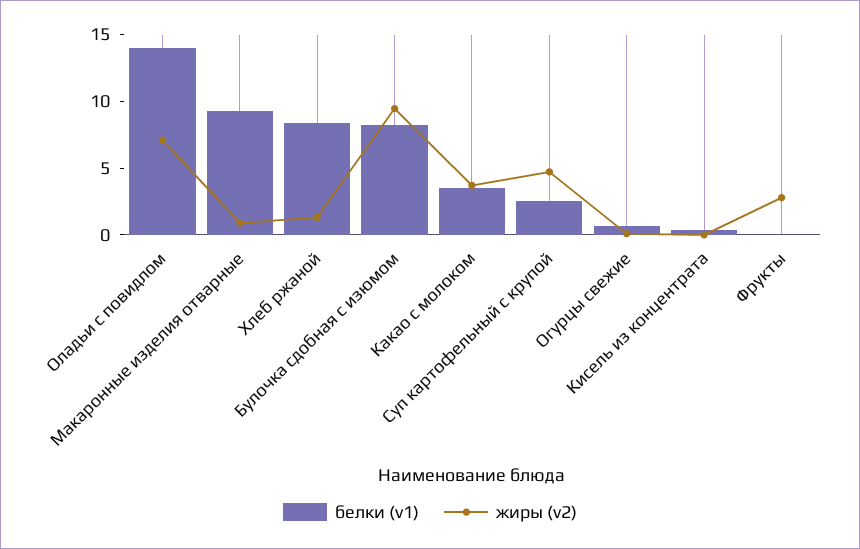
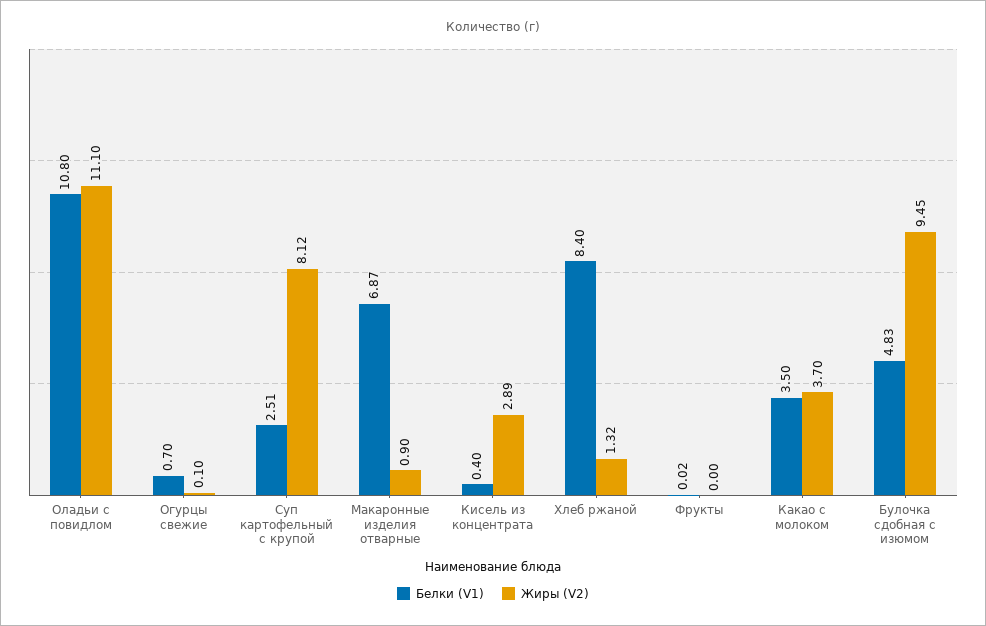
  {
    "белки (v1)": {
-     "Оладьи с повидлом": 14,
+     "Оладьи с повидлом": 10.8,
-     "Макаронные изделия отварные": 9,
+     "Макаронные изделия отварные": 6.87,
      "Хлеб ржаной": 8.4,
-     "Булочка сдобная с изюмом": 8,
+     "Булочка сдобная с изюмом": 4.83,
      "Какао с молоком": 3.5,
      "Суп картофельный с крупой": 2.51,
      "Огурцы свежие": 0.7,
      "Кисель из концентрата": 0.4,
      "Фрукты": 0.02
    },
    "жиры (v2)": {
-     "Оладьи с повидлом": 7,
+     "Оладьи с повидлом": 11.1,
      "Макаронные изделия отварные": 0.9,
      "Хлеб ржаной": 1.32,
      "Булочка сдобная с изюмом": 9.45,
      "Какао с молоком": 3.7,
-     "Суп картофельный с крупой": 5,
+     "Суп картофельный с крупой": 8.12,
      "Огурцы свежие": 0.1,
-     "Кисель из концентрата": 0,
+     "Кисель из концентрата": 2.89,
-     "Фрукты": 3
+     "Фрукты": 0
    }
  }

